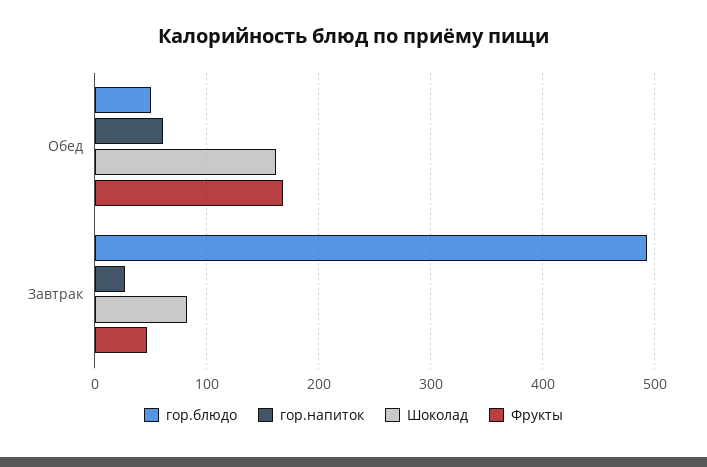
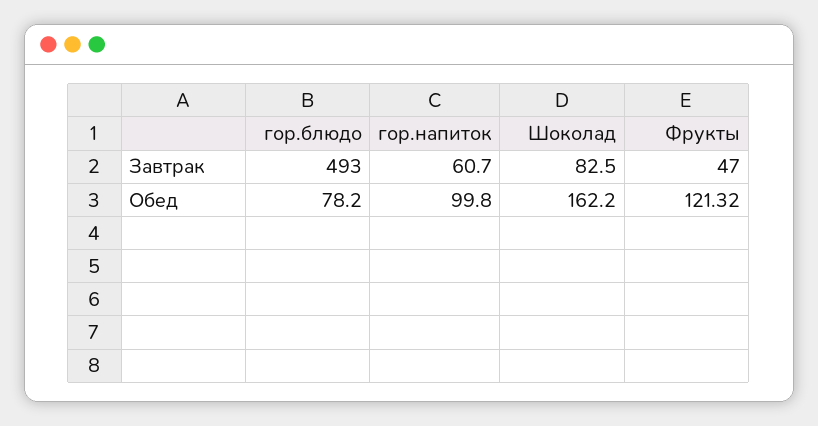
  {
    "гор.блюдо": {
-     "Обед": 50,
+     "Обед": 78.2,
      "Завтрак": 493
    },
    "гор.напиток": {
-     "Обед": 60,
+     "Обед": 99.8,
-     "Завтрак": 30
+     "Завтрак": 60.7
    },
    "Шоколад": {
      "Обед": 162.2,
      "Завтрак": 82.5
    },
    "Фрукты": {
-     "Обед": 170,
+     "Обед": 121.32,
      "Завтрак": 47
    }
  }

